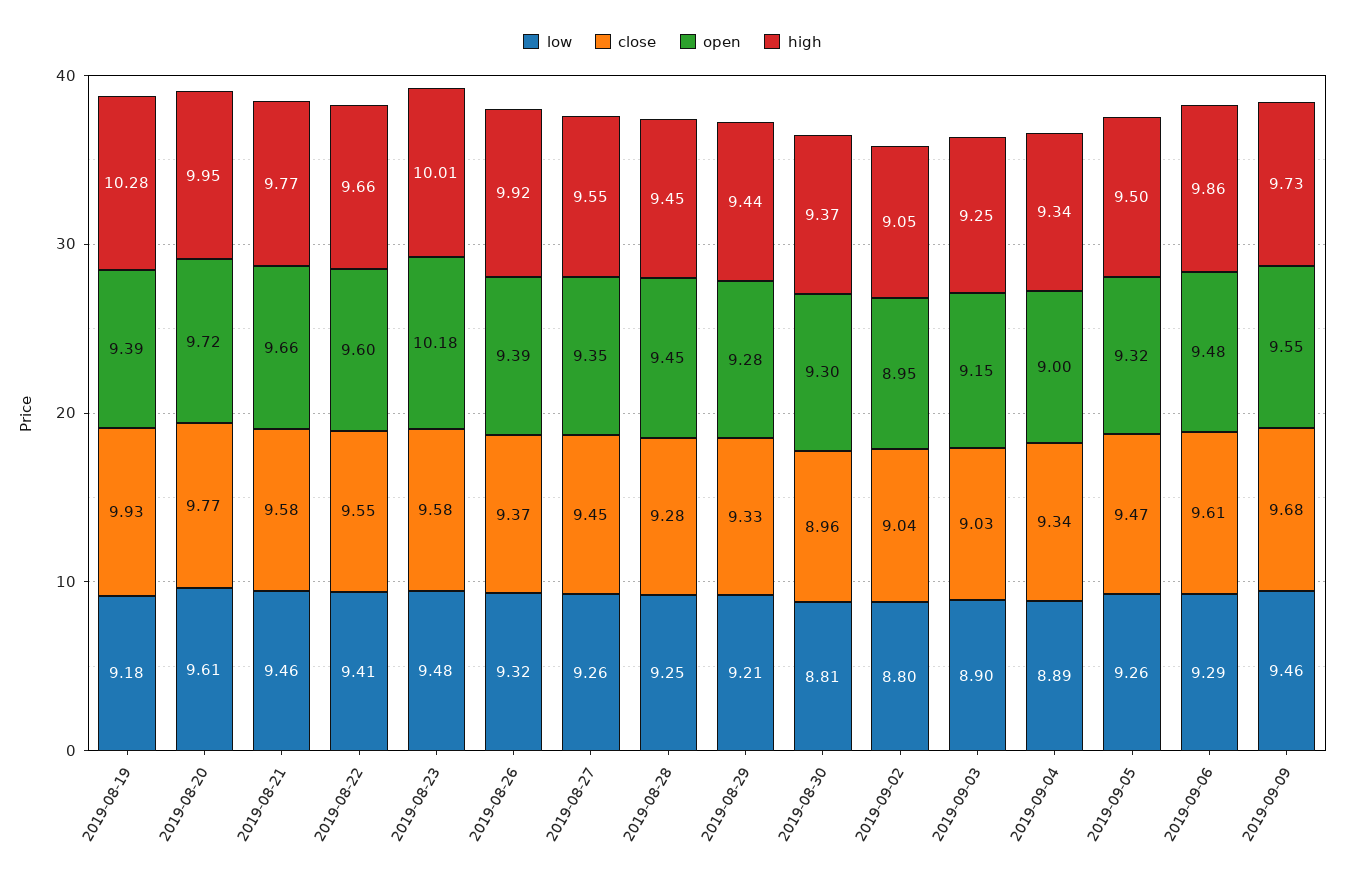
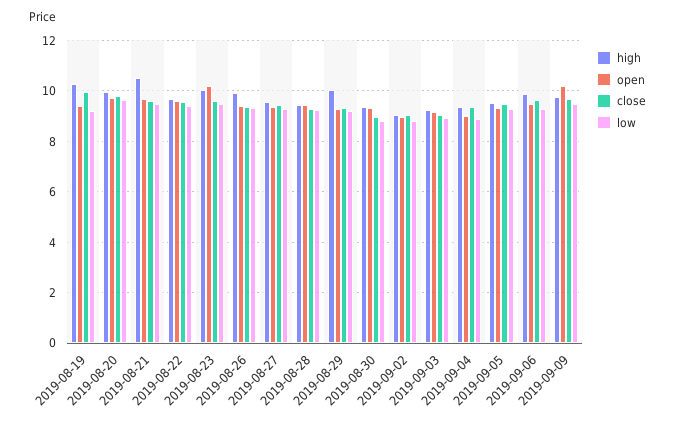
  {
    "low": {
      "2019-08-19": 9.18,
      "2019-08-20": 9.61,
      "2019-08-21": 9.46,
      "2019-08-22": 9.41,
      "2019-08-23": 9.48,
      "2019-08-26": 9.32,
      "2019-08-27": 9.26,
      "2019-08-28": 9.25,
      "2019-08-29": 9.21,
      "2019-08-30": 8.81,
      "2019-09-02": 8.8,
      "2019-09-03": 8.9,
      "2019-09-04": 8.89,
      "2019-09-05": 9.26,
      "2019-09-06": 9.29,
      "2019-09-09": 9.46
    },
    "close": {
      "2019-08-19": 9.93,
      "2019-08-20": 9.77,
      "2019-08-21": 9.58,
      "2019-08-22": 9.55,
      "2019-08-23": 9.58,
      "2019-08-26": 9.37,
      "2019-08-27": 9.45,
      "2019-08-28": 9.28,
      "2019-08-29": 9.33,
      "2019-08-30": 8.96,
      "2019-09-02": 9.04,
      "2019-09-03": 9.03,
      "2019-09-04": 9.34,
      "2019-09-05": 9.47,
      "2019-09-06": 9.61,
      "2019-09-09": 9.68
    },
    "open": {
      "2019-08-19": 9.39,
      "2019-08-20": 9.72,
      "2019-08-21": 9.66,
      "2019-08-22": 9.6,
      "2019-08-23": 10.18,
      "2019-08-26": 9.39,
      "2019-08-27": 9.35,
      "2019-08-28": 9.45,
      "2019-08-29": 9.28,
      "2019-08-30": 9.3,
      "2019-09-02": 8.95,
      "2019-09-03": 9.15,
      "2019-09-04": 9,
      "2019-09-05": 9.32,
      "2019-09-06": 9.48,
-     "2019-09-09": 9.55
+     "2019-09-09": 10.25
    },
    "high": {
      "2019-08-19": 10.28,
      "2019-08-20": 9.95,
-     "2019-08-21": 9.77,
+     "2019-08-21": 10.5,
      "2019-08-22": 9.66,
      "2019-08-23": 10.01,
      "2019-08-26": 9.92,
      "2019-08-27": 9.55,
      "2019-08-28": 9.45,
-     "2019-08-29": 9.44,
+     "2019-08-29": 10,
      "2019-08-30": 9.37,
      "2019-09-02": 9.05,
      "2019-09-03": 9.25,
      "2019-09-04": 9.34,
      "2019-09-05": 9.5,
      "2019-09-06": 9.86,
      "2019-09-09": 9.73
    }
  }

